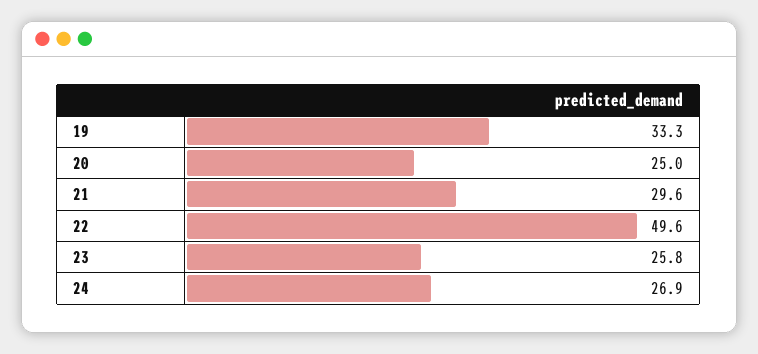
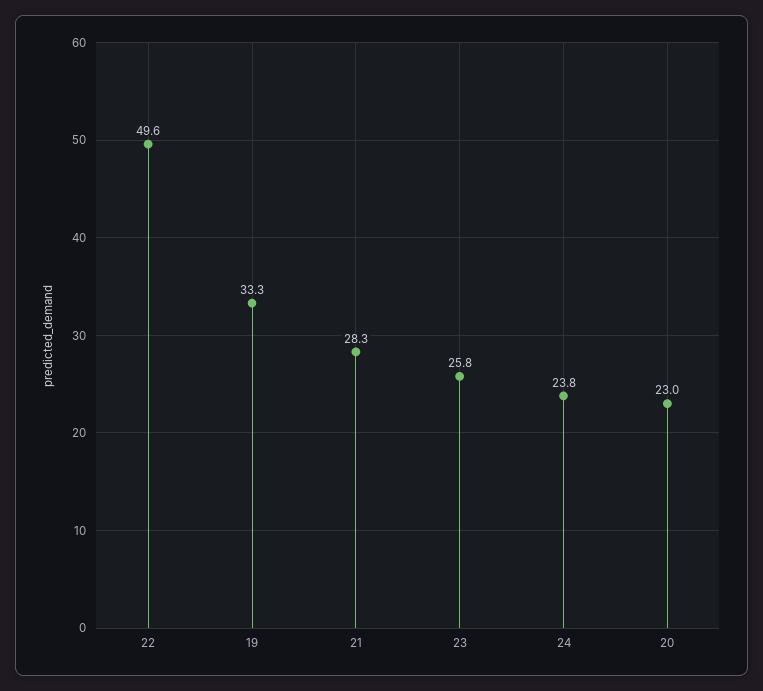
  {
    "19": 33.3,
-   "20": 25,
+   "20": 23,
-   "21": 29.6,
+   "21": 28.3,
    "22": 49.6,
    "23": 25.8,
-   "24": 26.9
+   "24": 23.8
  }

